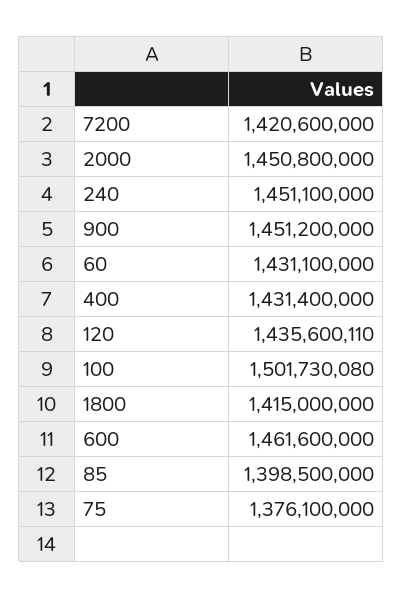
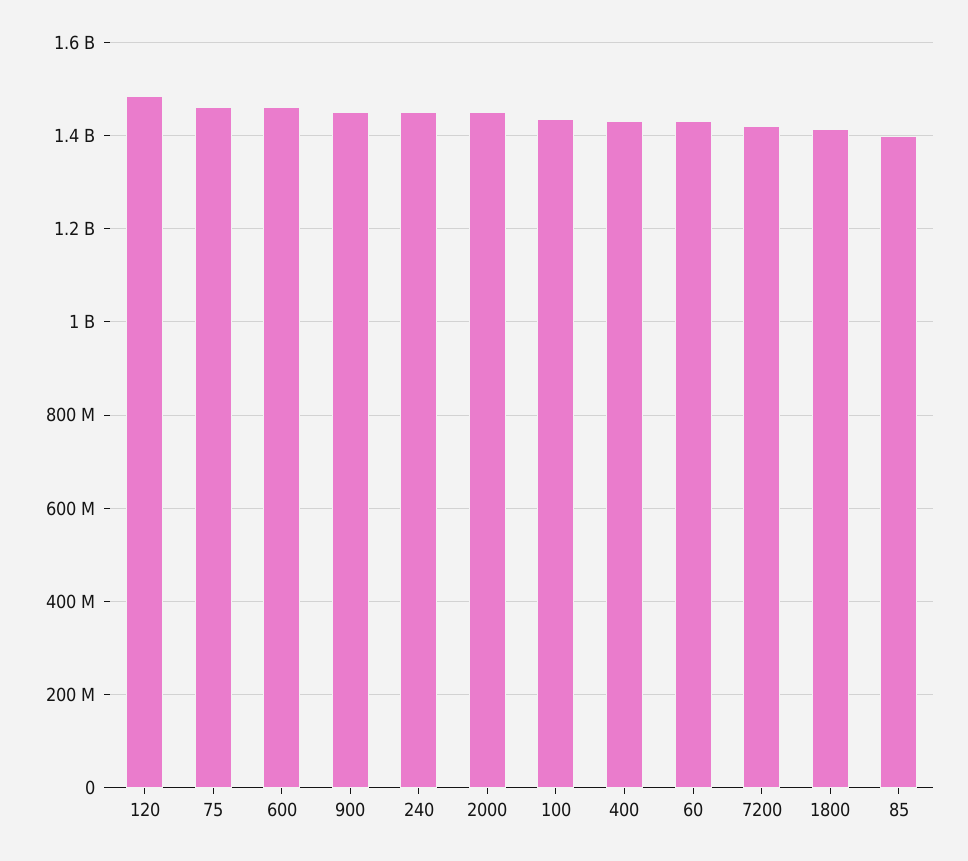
  {
    "7200": 1420600000,
    "2000": 1450800000,
    "240": 1451100000,
    "900": 1451200000,
    "60": 1431100000,
    "400": 1431400000,
-   "120": 1435600110,
+   "120": 1480000000,
-   "100": 1501730080,
+   "100": 1440000000,
    "1800": 1415000000,
    "600": 1461600000,
    "85": 1398500000,
-   "75": 1376100000
+   "75": 1460000000
  }

